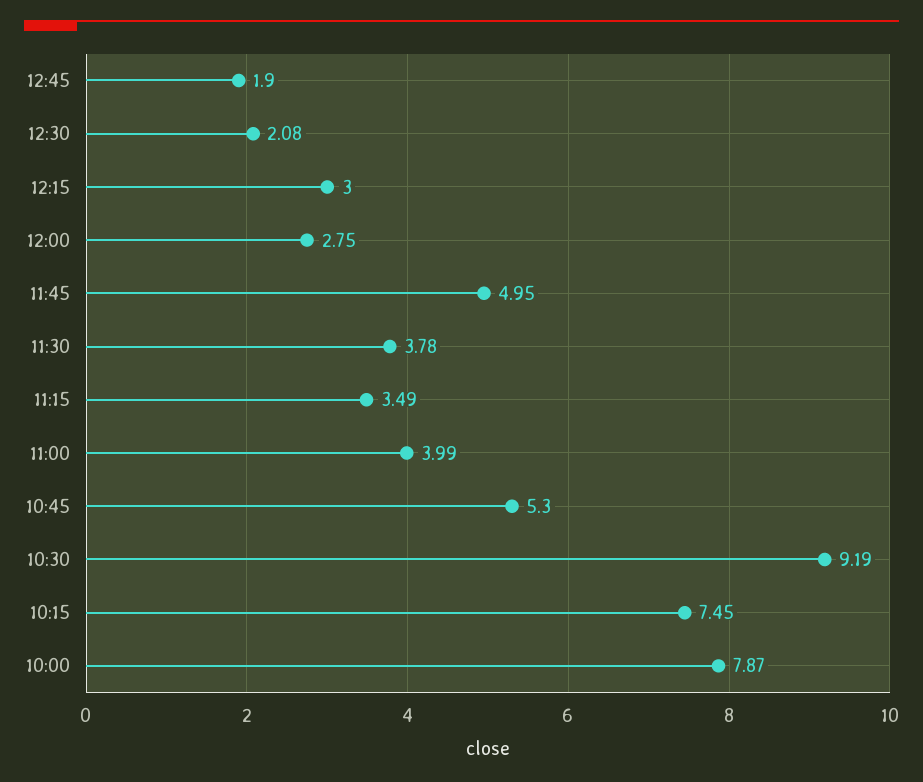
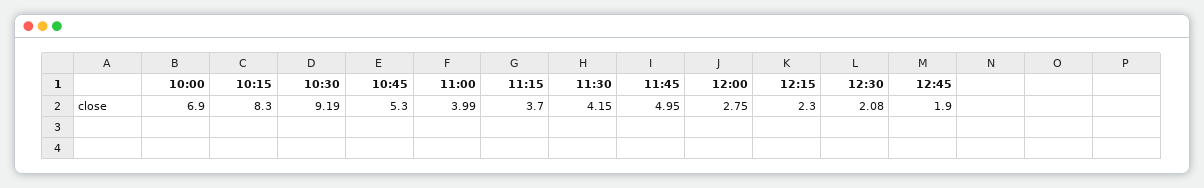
  {
    "12:45": 1.9,
    "12:30": 2.08,
-   "12:15": 3,
+   "12:15": 2.3,
    "12:00": 2.75,
    "11:45": 4.95,
-   "11:30": 3.78,
+   "11:30": 4.15,
-   "11:15": 3.49,
+   "11:15": 3.7,
    "11:00": 3.99,
    "10:45": 5.3,
    "10:30": 9.19,
-   "10:15": 7.45,
+   "10:15": 8.3,
-   "10:00": 7.87
+   "10:00": 6.9
  }

